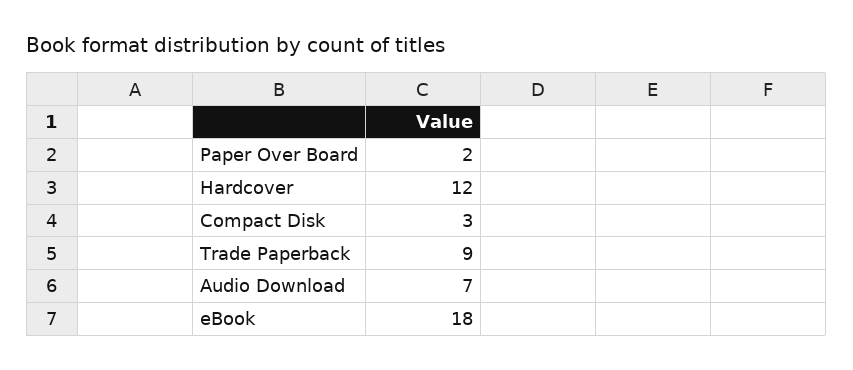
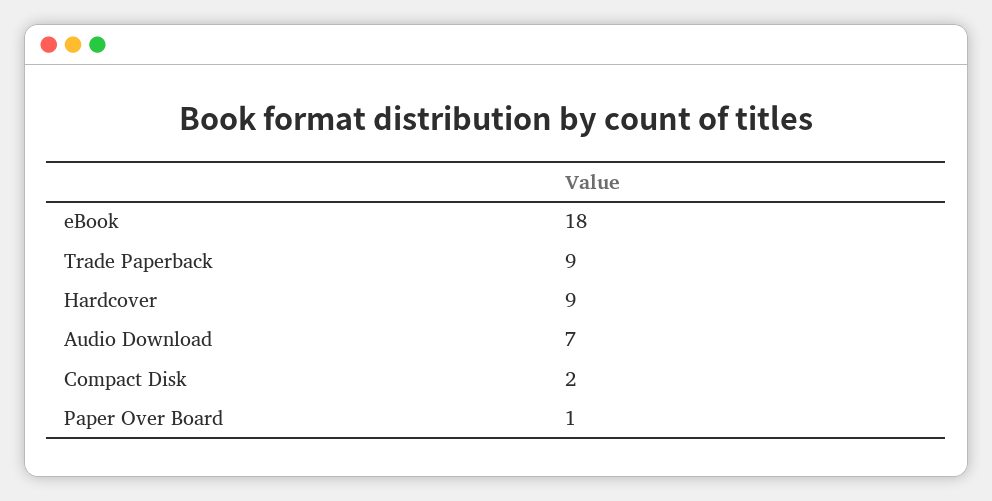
  {
-   "Paper Over Board": 2,
+   "Paper Over Board": 1,
-   "Hardcover": 12,
+   "Hardcover": 9,
-   "Compact Disk": 3,
+   "Compact Disk": 2,
    "Trade Paperback": 9,
    "Audio Download": 7,
    "eBook": 18
  }

